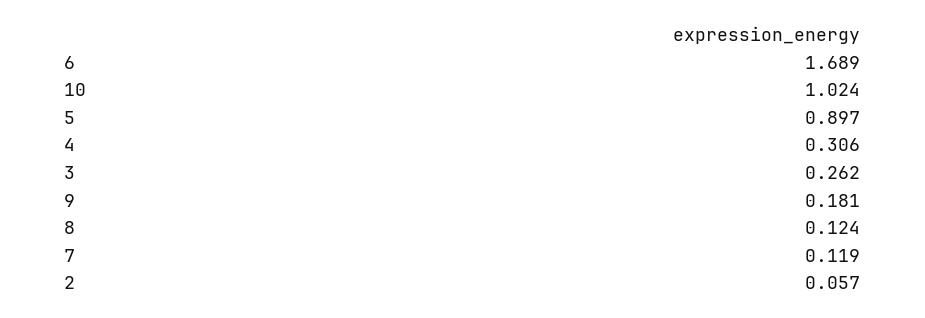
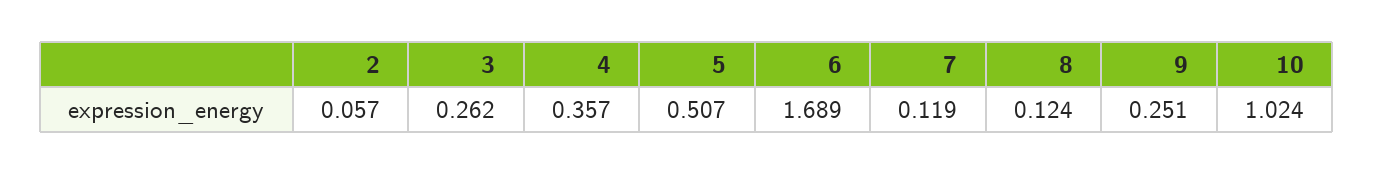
  {
    "6": 1.689,
    "10": 1.024,
-   "5": 0.897,
+   "5": 0.507,
-   "4": 0.306,
+   "4": 0.357,
    "3": 0.262,
-   "9": 0.181,
+   "9": 0.251,
    "8": 0.124,
    "7": 0.119,
    "2": 0.057
  }

